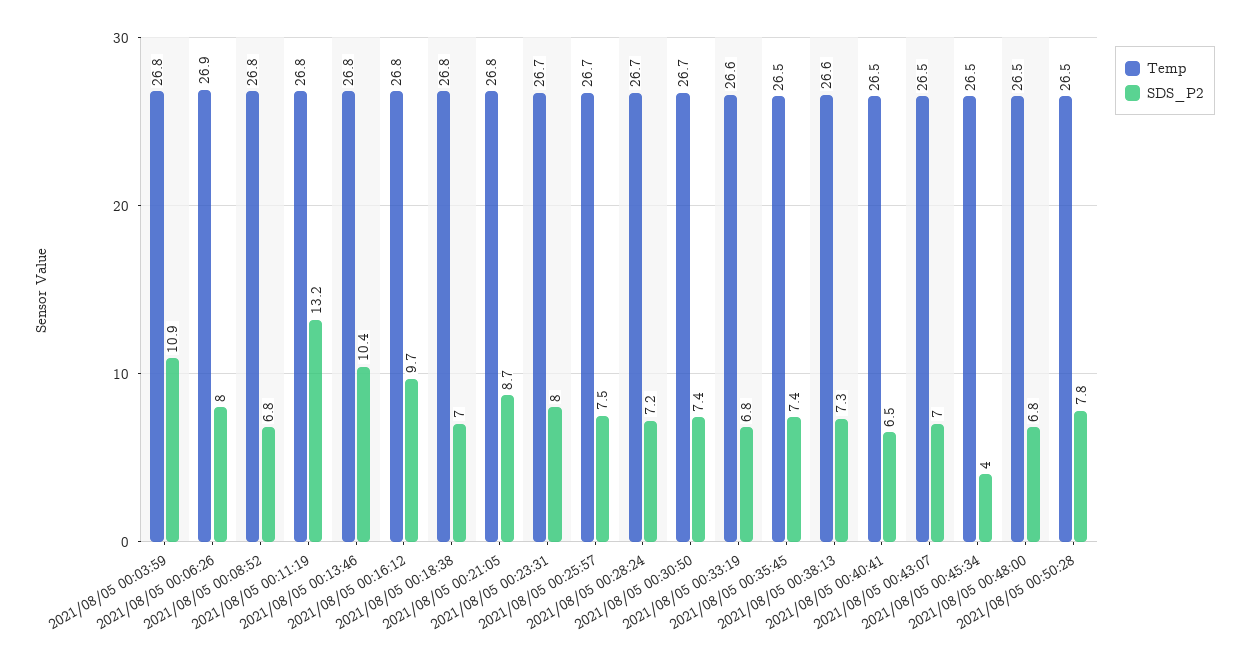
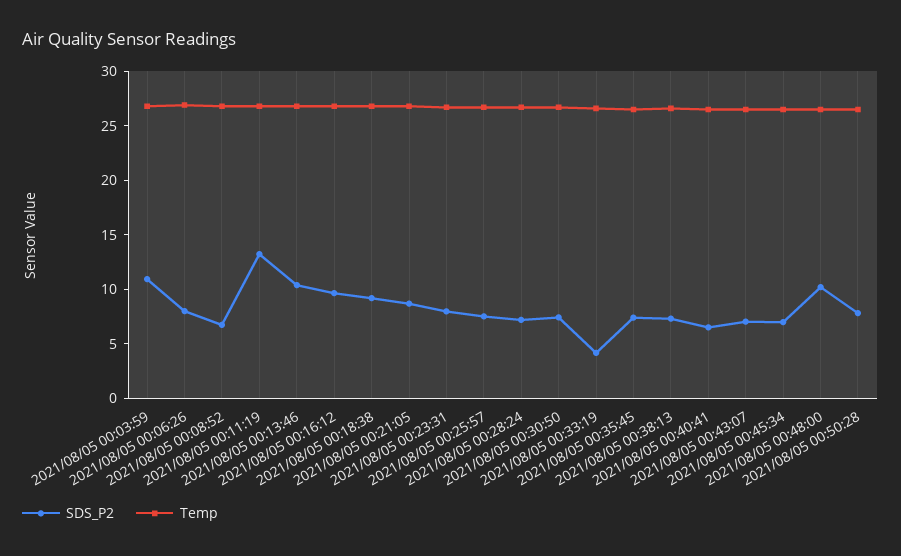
  {
    "Temp": {
      "2021/08/05 00:03:59": 26.8,
      "2021/08/05 00:06:26": 26.9,
      "2021/08/05 00:08:52": 26.8,
      "2021/08/05 00:11:19": 26.8,
      "2021/08/05 00:13:46": 26.8,
      "2021/08/05 00:16:12": 26.8,
      "2021/08/05 00:18:38": 26.8,
      "2021/08/05 00:21:05": 26.8,
      "2021/08/05 00:23:31": 26.7,
      "2021/08/05 00:25:57": 26.7,
      "2021/08/05 00:28:24": 26.7,
      "2021/08/05 00:30:50": 26.7,
      "2021/08/05 00:33:19": 26.6,
      "2021/08/05 00:35:45": 26.5,
      "2021/08/05 00:38:13": 26.6,
      "2021/08/05 00:40:41": 26.5,
      "2021/08/05 00:43:07": 26.5,
      "2021/08/05 00:45:34": 26.5,
      "2021/08/05 00:48:00": 26.5,
      "2021/08/05 00:50:28": 26.5
    },
    "SDS_P2": {
      "2021/08/05 00:03:59": 10.9,
      "2021/08/05 00:06:26": 8,
      "2021/08/05 00:08:52": 6.8,
      "2021/08/05 00:11:19": 13.2,
      "2021/08/05 00:13:46": 10.4,
      "2021/08/05 00:16:12": 9.7,
-     "2021/08/05 00:18:38": 7,
+     "2021/08/05 00:18:38": 9,
      "2021/08/05 00:21:05": 8.7,
      "2021/08/05 00:23:31": 8,
      "2021/08/05 00:25:57": 7.5,
      "2021/08/05 00:28:24": 7.2,
      "2021/08/05 00:30:50": 7.4,
-     "2021/08/05 00:33:19": 6.8,
+     "2021/08/05 00:33:19": 4,
      "2021/08/05 00:35:45": 7.4,
      "2021/08/05 00:38:13": 7.3,
      "2021/08/05 00:40:41": 6.5,
      "2021/08/05 00:43:07": 7,
-     "2021/08/05 00:45:34": 4,
+     "2021/08/05 00:45:34": 7,
-     "2021/08/05 00:48:00": 6.8,
+     "2021/08/05 00:48:00": 10,
      "2021/08/05 00:50:28": 7.8
    }
  }

